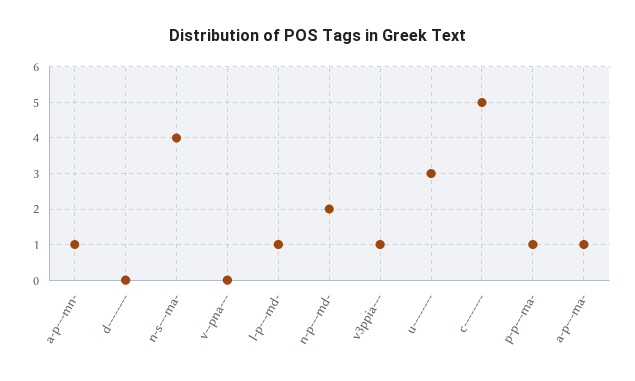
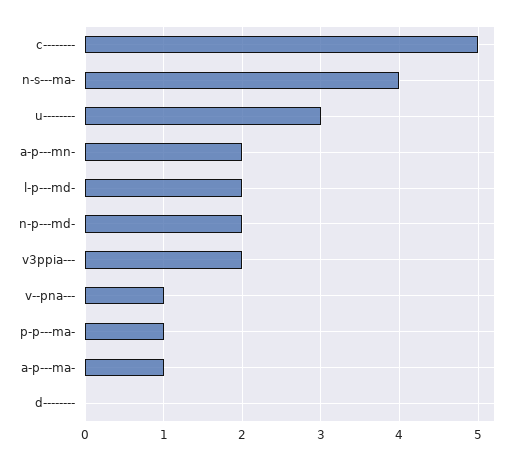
  {
-   "a-p---mn-": 1,
+   "a-p---mn-": 2,
    "d--------": 0,
    "n-s---ma-": 4,
-   "v--pna---": 0,
+   "v--pna---": 1,
-   "l-p---md-": 1,
+   "l-p---md-": 2,
    "n-p---md-": 2,
-   "v3ppia---": 1,
+   "v3ppia---": 2,
    "u--------": 3,
    "c--------": 5,
    "p-p---ma-": 1,
    "a-p---ma-": 1
  }

